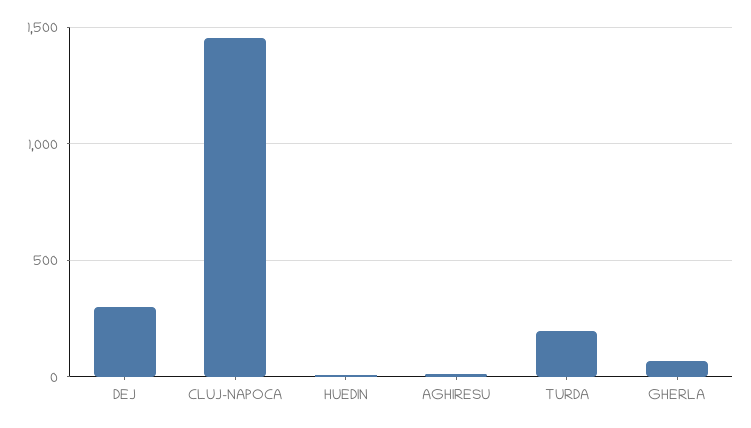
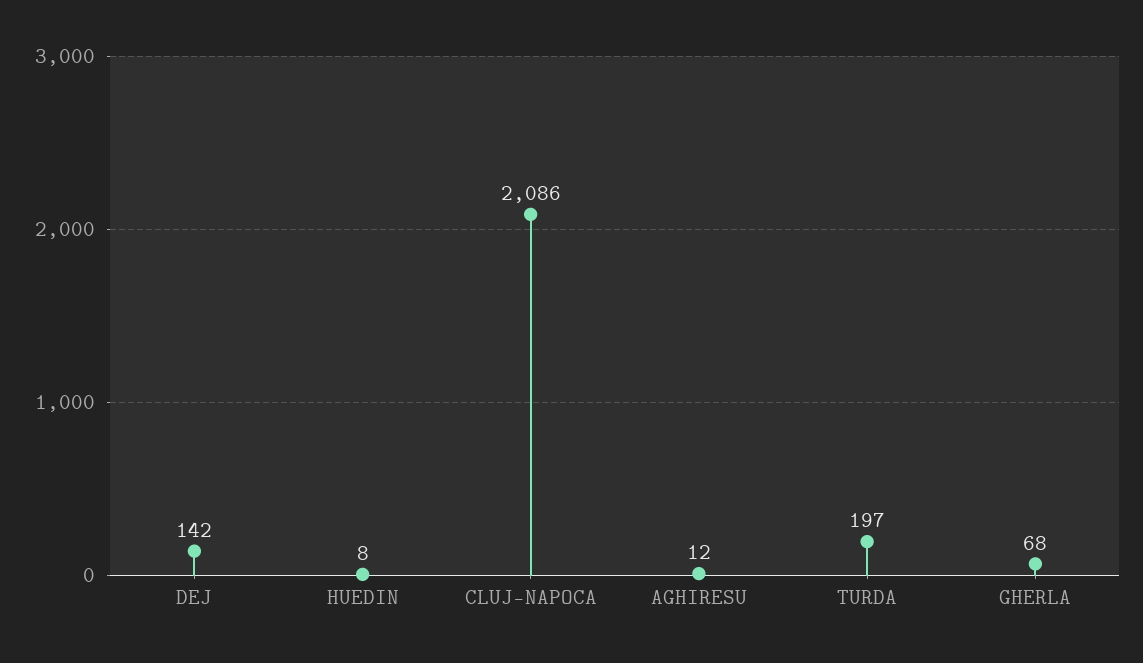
  {
-   "DEJ": 300,
+   "DEJ": 142,
-   "CLUJ-NAPOCA": 1450,
+   "CLUJ-NAPOCA": 2086,
    "HUEDIN": 8,
    "AGHIRESU": 12,
    "TURDA": 197,
    "GHERLA": 68
  }

